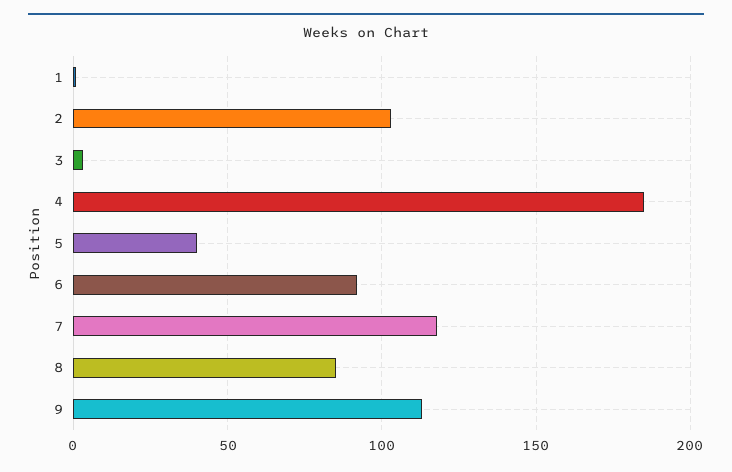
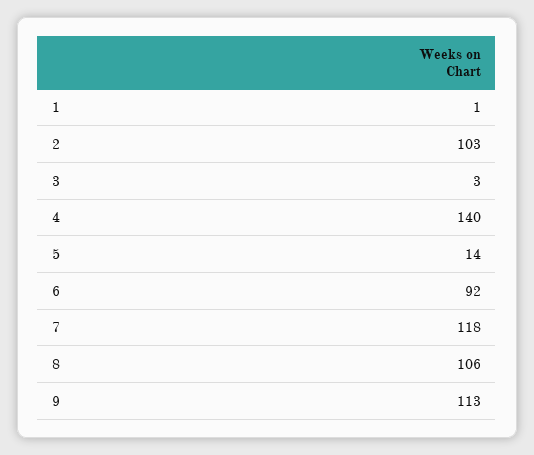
  {
    "1": 1,
    "2": 103,
    "3": 3,
-   "4": 185,
+   "4": 140,
-   "5": 40,
+   "5": 14,
    "6": 92,
    "7": 118,
-   "8": 85,
+   "8": 106,
    "9": 113
  }

